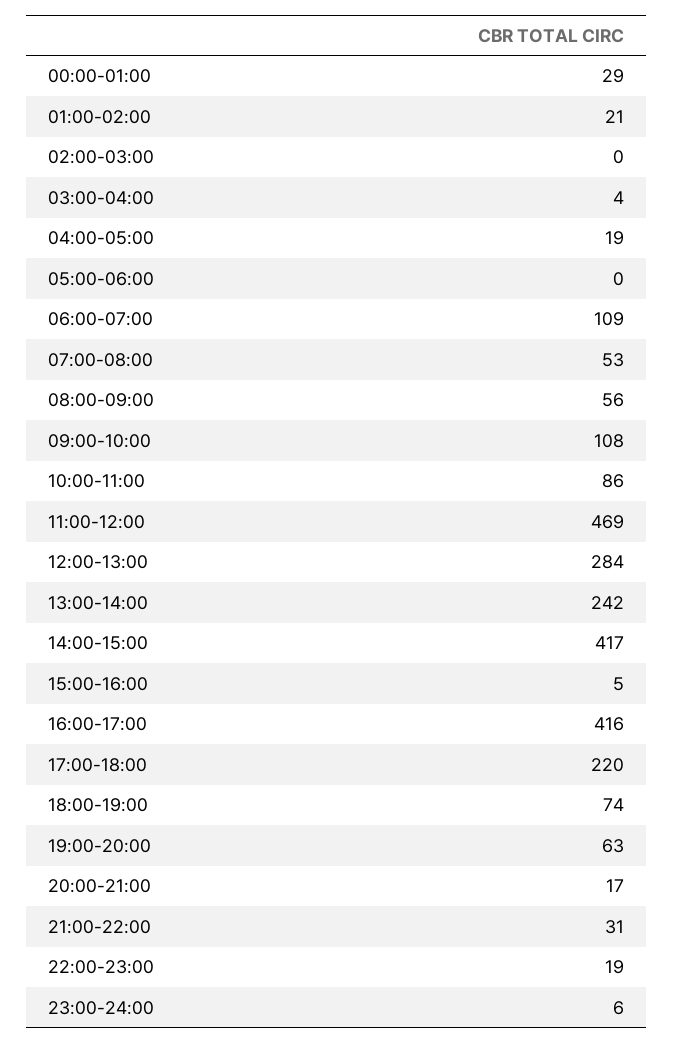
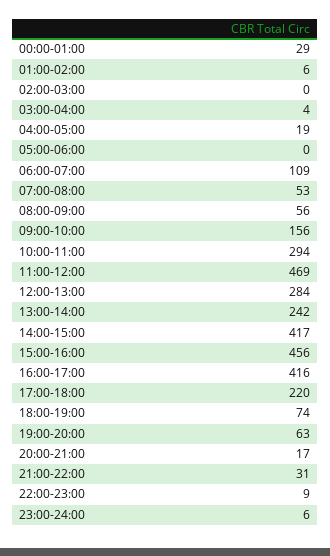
  {
    "00:00-01:00": 29,
-   "01:00-02:00": 21,
+   "01:00-02:00": 6,
    "02:00-03:00": 0,
    "03:00-04:00": 4,
    "04:00-05:00": 19,
    "05:00-06:00": 0,
    "06:00-07:00": 109,
    "07:00-08:00": 53,
    "08:00-09:00": 56,
-   "09:00-10:00": 108,
+   "09:00-10:00": 156,
-   "10:00-11:00": 86,
+   "10:00-11:00": 294,
    "11:00-12:00": 469,
    "12:00-13:00": 284,
    "13:00-14:00": 242,
    "14:00-15:00": 417,
-   "15:00-16:00": 5,
+   "15:00-16:00": 456,
    "16:00-17:00": 416,
    "17:00-18:00": 220,
    "18:00-19:00": 74,
    "19:00-20:00": 63,
    "20:00-21:00": 17,
    "21:00-22:00": 31,
-   "22:00-23:00": 19,
+   "22:00-23:00": 9,
    "23:00-24:00": 6
  }

